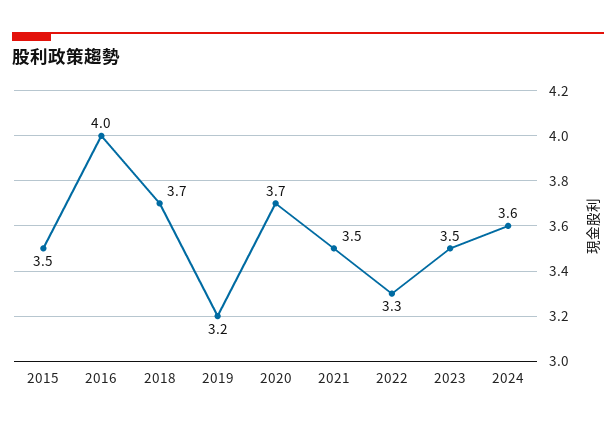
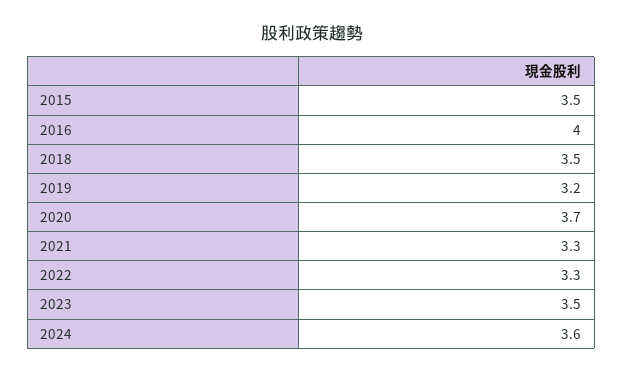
  {
    "2015": 3.5,
    "2016": 4,
-   "2018": 3.7,
+   "2018": 3.5,
    "2019": 3.2,
    "2020": 3.7,
-   "2021": 3.5,
+   "2021": 3.3,
    "2022": 3.3,
    "2023": 3.5,
    "2024": 3.6
  }

